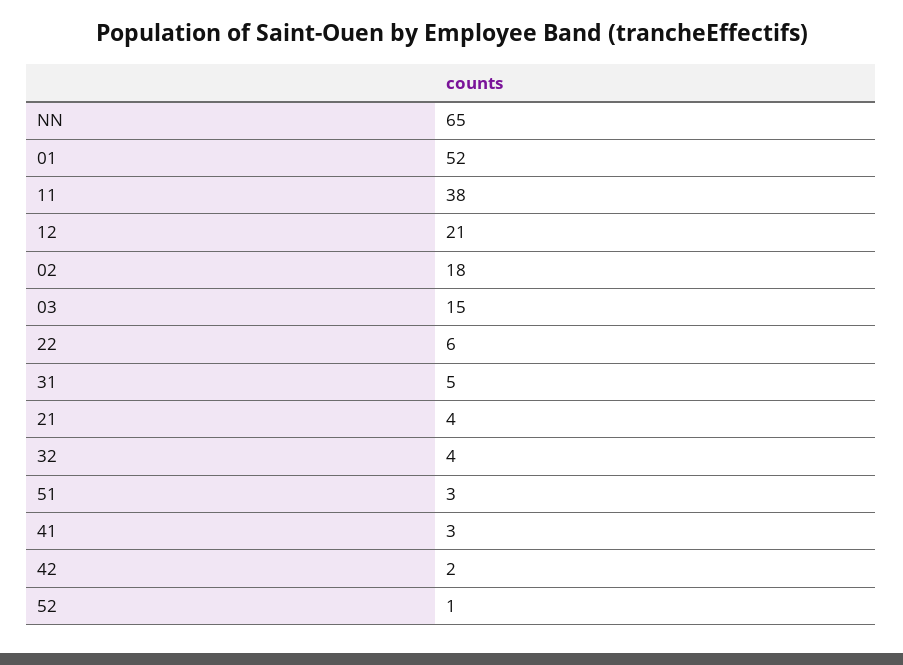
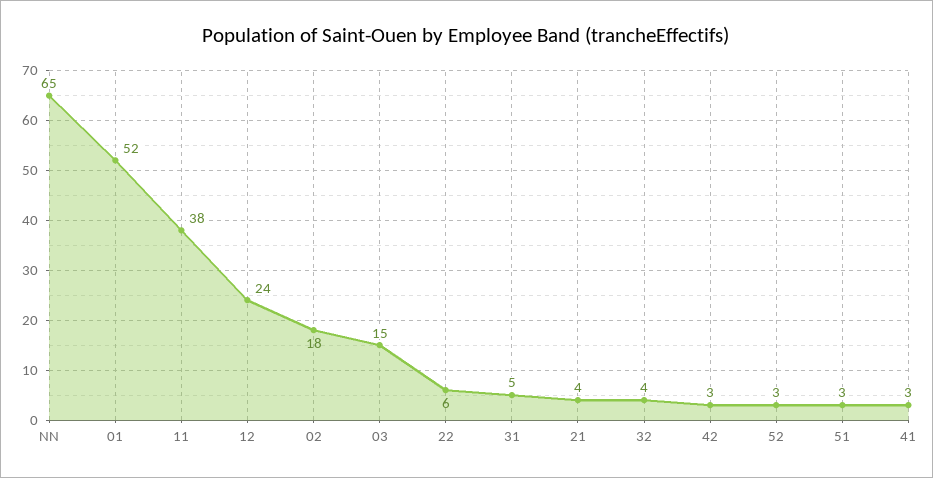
  {
    "NN": 65,
    "01": 52,
    "11": 38,
-   "12": 21,
+   "12": 24,
    "02": 18,
    "03": 15,
    "22": 6,
    "31": 5,
    "21": 4,
    "32": 4,
    "51": 3,
    "41": 3,
-   "42": 2,
+   "42": 3,
-   "52": 1
+   "52": 3
  }

